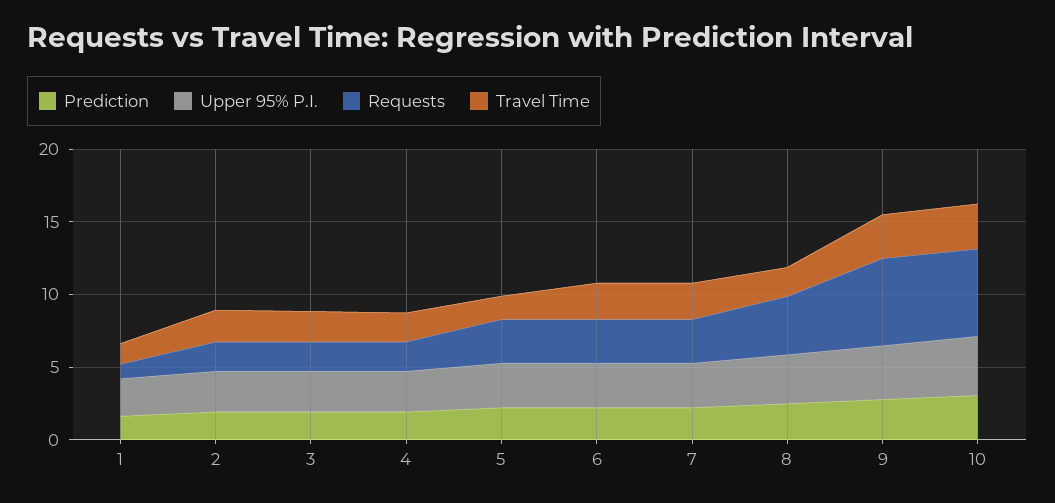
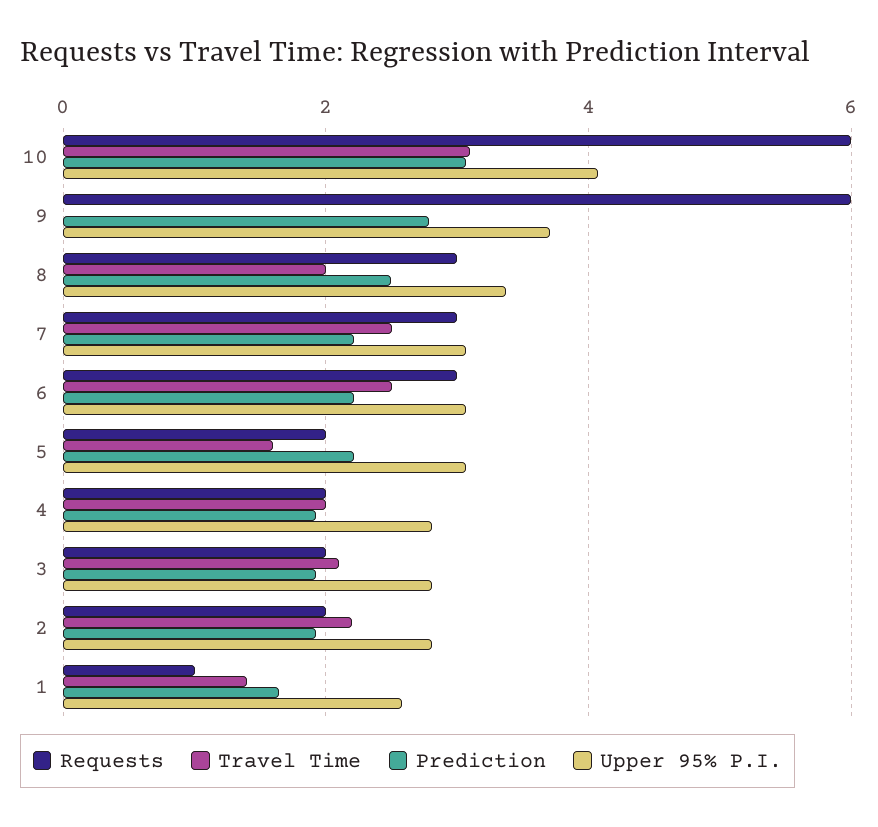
  {
    "Prediction": {
      "1": 1.6,
      "2": 2,
      "3": 2,
      "4": 2,
      "5": 2.2,
      "6": 2.2,
      "7": 2.2,
      "8": 2.4,
      "9": 2.8,
      "10": 3
    },
    "Upper 95% P.I.": {
      "1": 2.6,
      "2": 2.8,
      "3": 2.8,
      "4": 2.8,
      "5": 3,
      "6": 3,
      "7": 3,
      "8": 3.4,
      "9": 3.8,
      "10": 4
    },
    "Requests": {
      "1": 1,
      "2": 2,
      "3": 2,
      "4": 2,
-     "5": 3,
+     "5": 2,
      "6": 3,
      "7": 3,
-     "8": 4,
+     "8": 3,
      "9": 6,
      "10": 6
    },
    "Travel Time": {
      "1": 1.4,
      "2": 2.2,
      "3": 2.2,
      "4": 2,
      "5": 1.6,
      "6": 2.6,
      "7": 2.6,
      "8": 2,
-     "9": 3,
+     "9": 0,
      "10": 3.2
    }
  }

